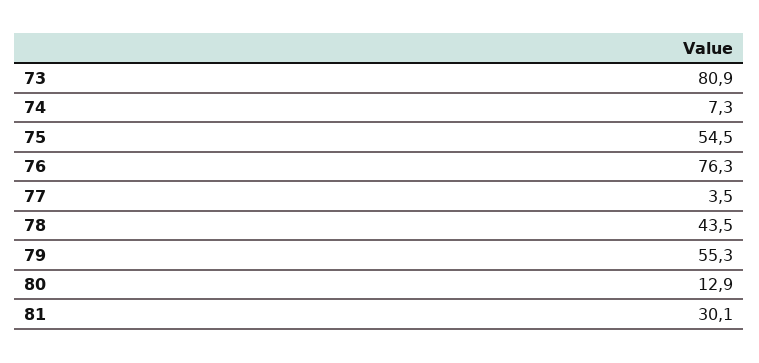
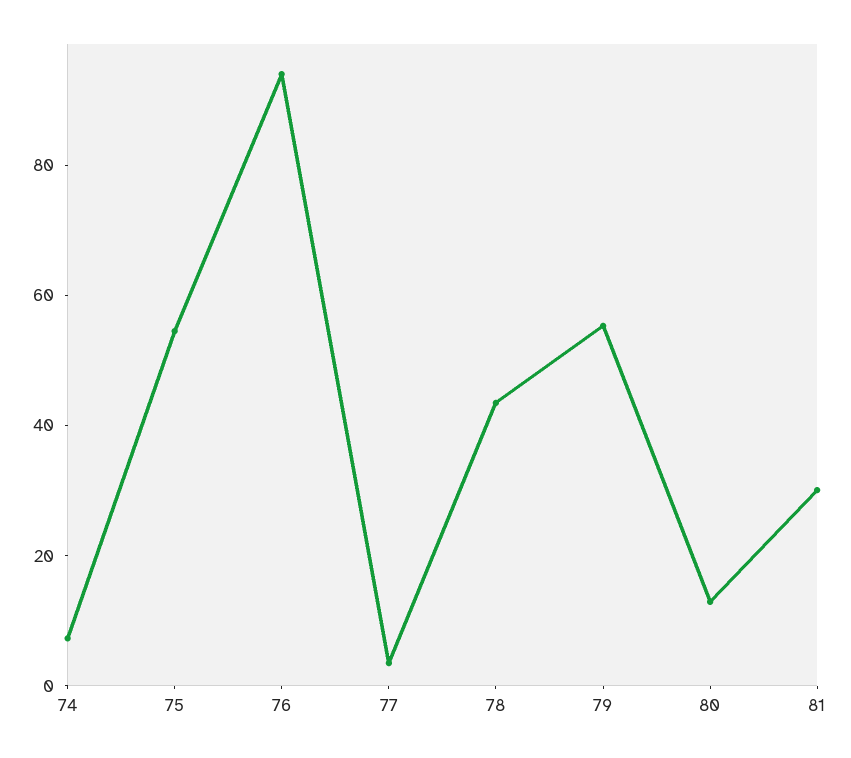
  {
-   "73": 80.9,
    "74": 7.3,
    "75": 54.5,
-   "76": 76.3,
+   "76": 95,
    "77": 3.5,
    "78": 43.5,
    "79": 55.3,
    "80": 12.9,
    "81": 30.1
  }

